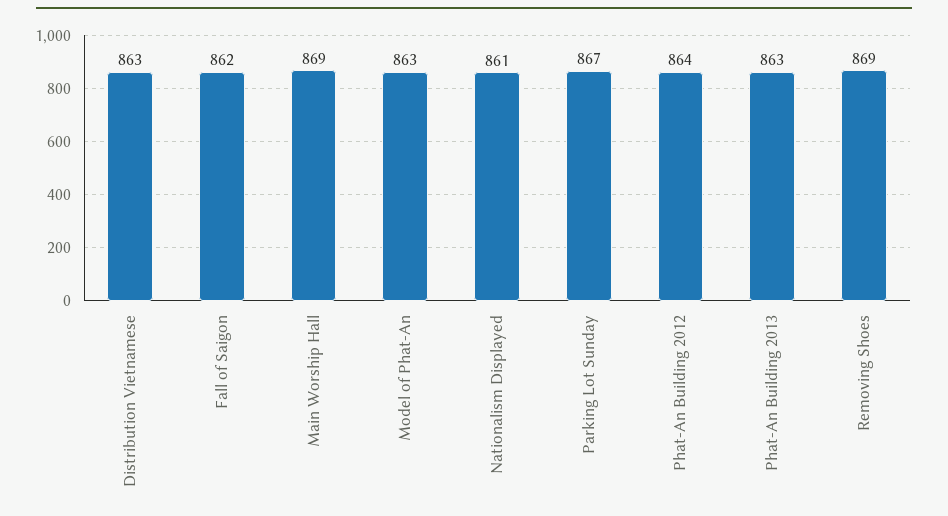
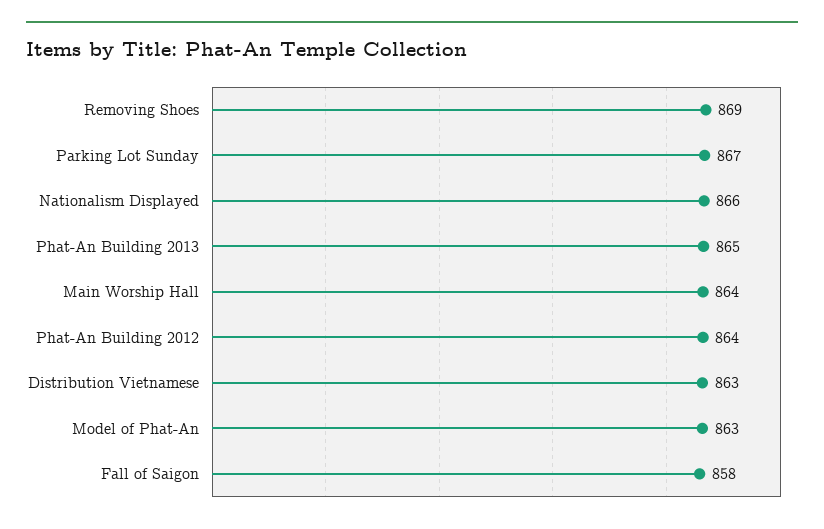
  {
    "Distribution Vietnamese": 863,
-   "Fall of Saigon": 862,
+   "Fall of Saigon": 858,
-   "Main Worship Hall": 869,
+   "Main Worship Hall": 864,
    "Model of Phat-An": 863,
-   "Nationalism Displayed": 861,
+   "Nationalism Displayed": 866,
    "Parking Lot Sunday": 867,
    "Phat-An Building 2012": 864,
-   "Phat-An Building 2013": 863,
+   "Phat-An Building 2013": 865,
    "Removing Shoes": 869
  }

